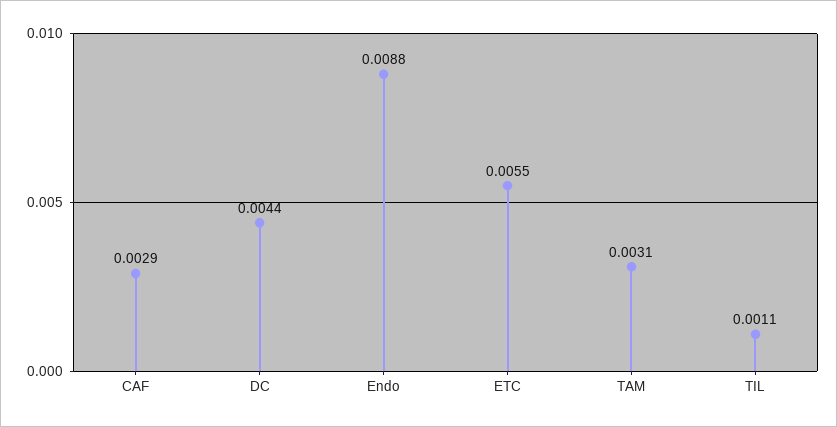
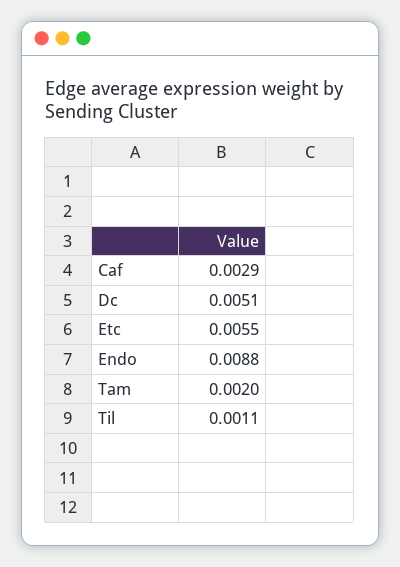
  {
    "CAF": 0.0029,
-   "DC": 0.0044,
+   "DC": 0.0051,
    "Endo": 0.0088,
    "ETC": 0.0055,
-   "TAM": 0.0031,
+   "TAM": 0.002,
    "TIL": 0.0011
  }

